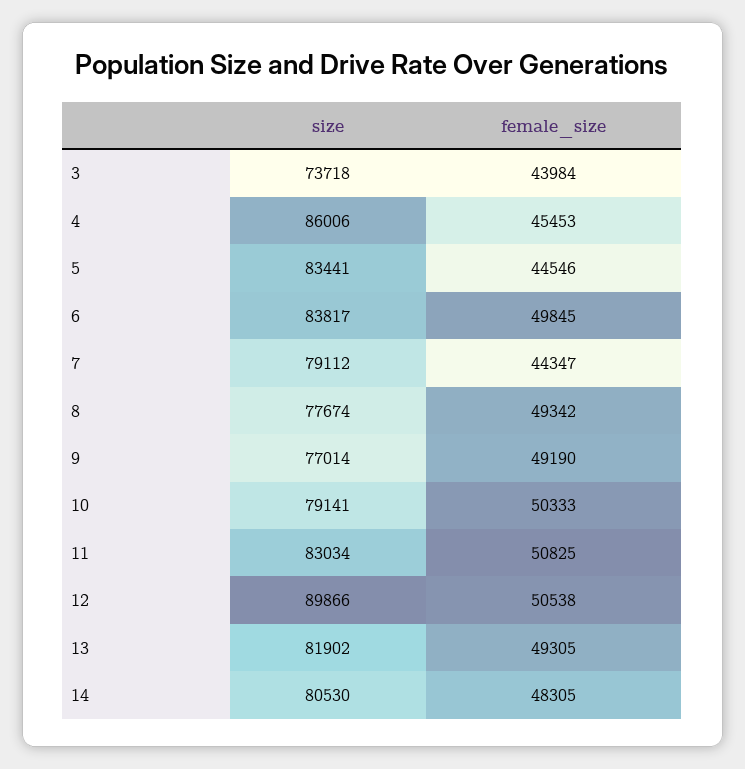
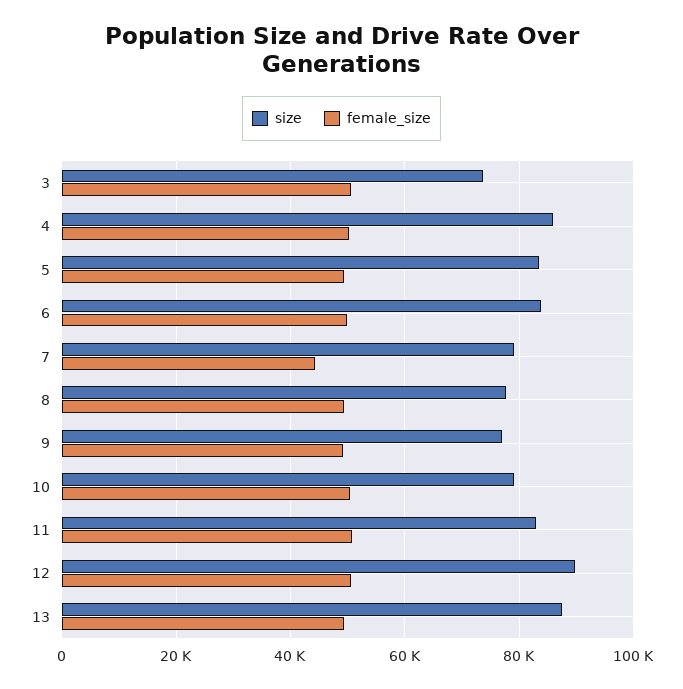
  {
    "size": {
      "3": 73718,
      "4": 86006,
      "5": 83441,
      "6": 83817,
      "7": 79112,
      "8": 77674,
      "9": 77014,
      "10": 79141,
      "11": 83034,
      "12": 89866,
-     "13": 81902,
+     "13": 88000
-     "14": 80530
    },
    "female_size": {
-     "3": 43984,
+     "3": 50000,
-     "4": 45453,
+     "4": 50000,
-     "5": 44546,
+     "5": 50000,
      "6": 49845,
      "7": 44347,
      "8": 49342,
      "9": 49190,
      "10": 50333,
      "11": 50825,
      "12": 50538,
-     "13": 49305,
+     "13": 49305
-     "14": 48305
    }
  }

